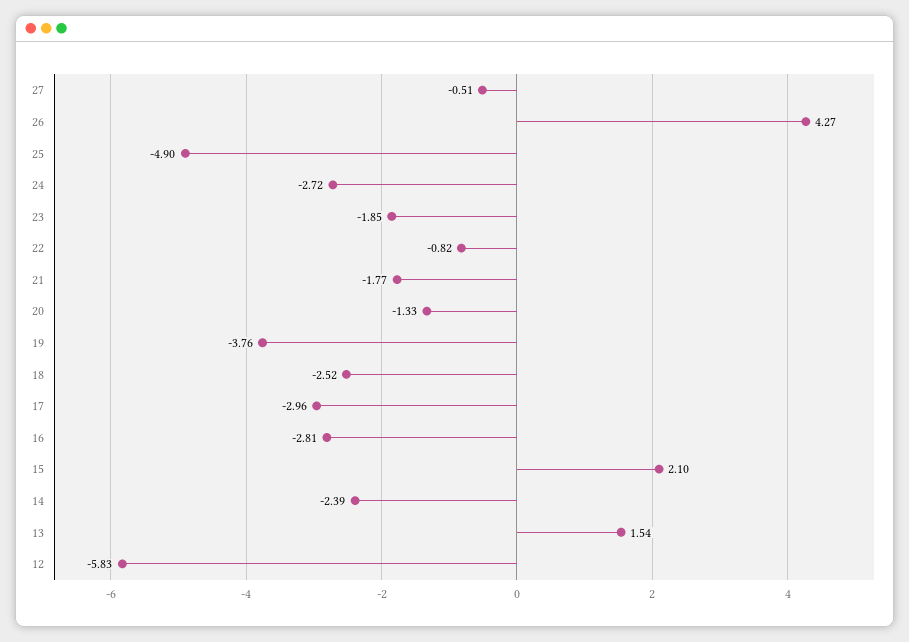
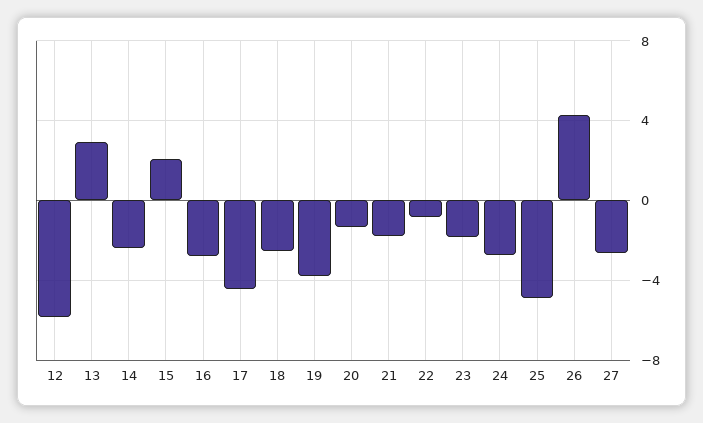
  {
-   "27": -0.51,
+   "27": -2.5,
    "26": 4.27,
    "25": -4.9,
    "24": -2.72,
    "23": -1.85,
    "22": -0.82,
    "21": -1.77,
    "20": -1.33,
    "19": -3.76,
    "18": -2.52,
-   "17": -2.96,
+   "17": -4.5,
    "16": -2.81,
    "15": 2.1,
    "14": -2.39,
-   "13": 1.54,
+   "13": 3,
    "12": -5.83
  }

